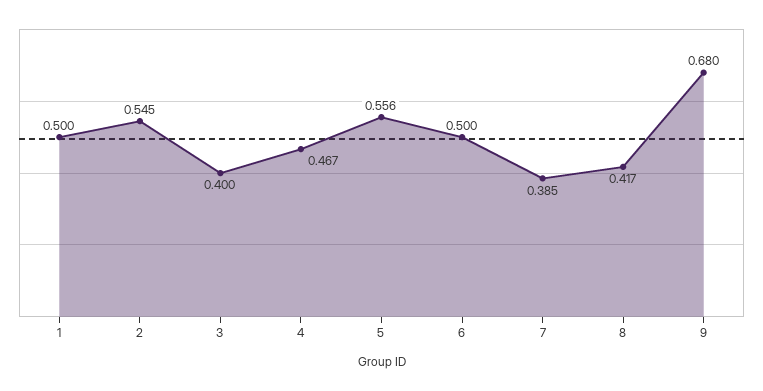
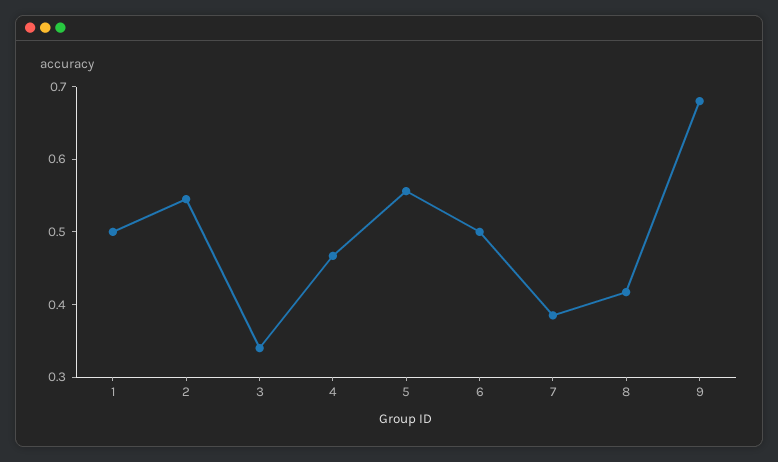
  {
    "1": 0.5,
    "2": 0.545,
-   "3": 0.4,
+   "3": 0.34,
    "4": 0.467,
    "5": 0.556,
    "6": 0.5,
    "7": 0.385,
    "8": 0.417,
    "9": 0.68
  }

